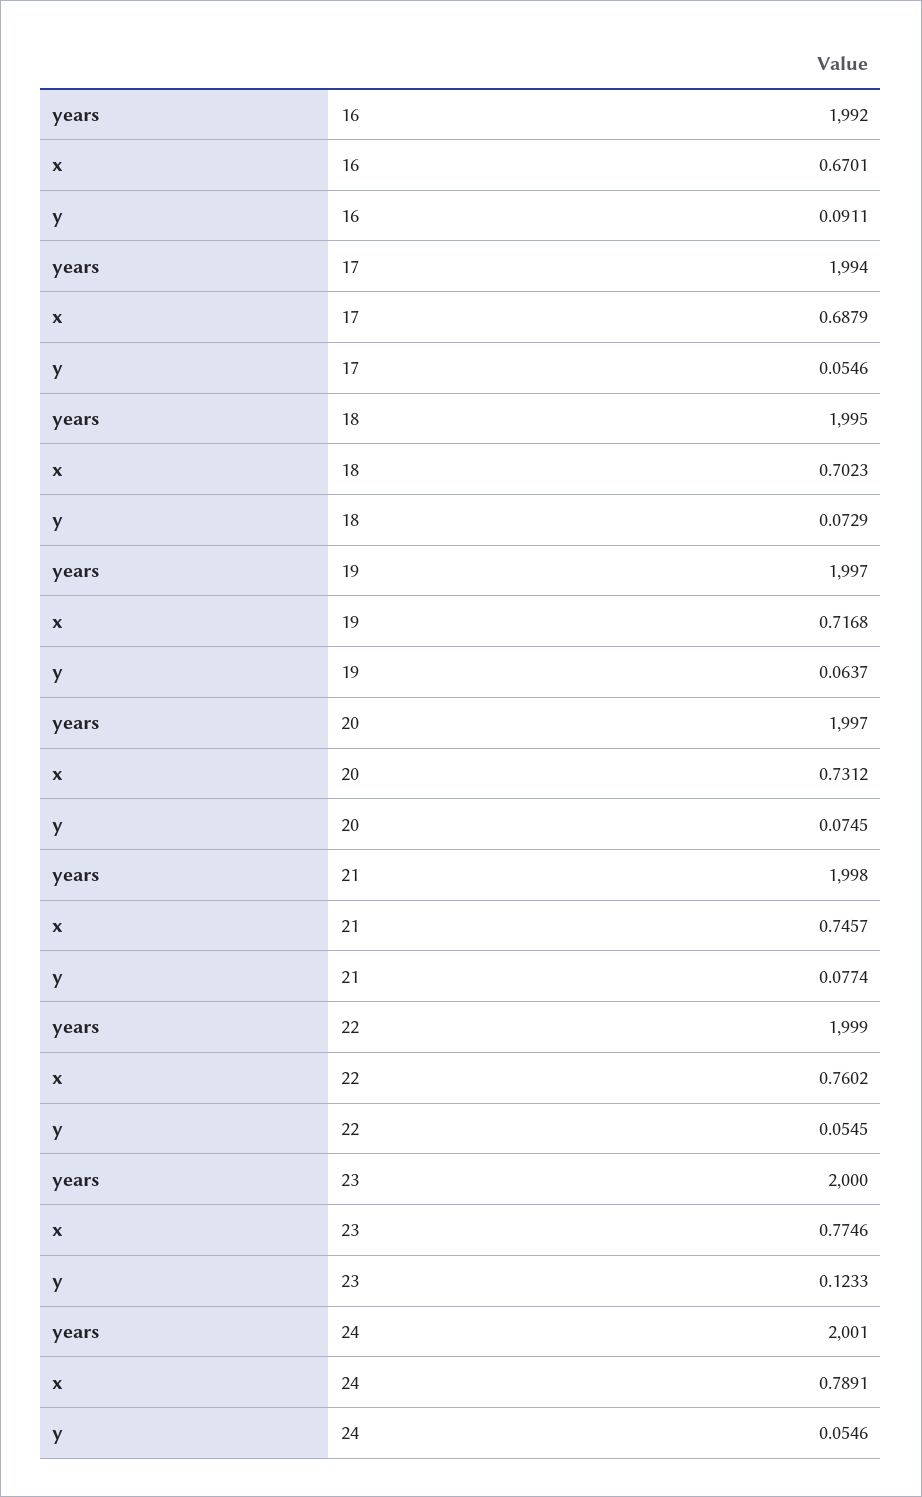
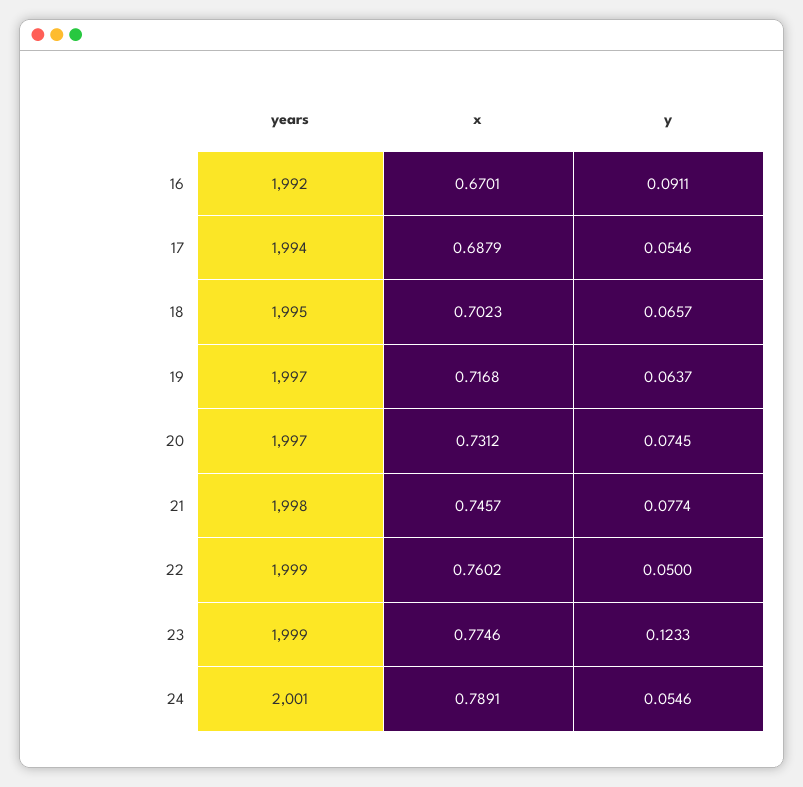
  {
    "years": {
      "16": 1992,
      "17": 1994,
      "18": 1995,
      "19": 1997,
      "20": 1997,
      "21": 1998,
      "22": 1999,
-     "23": 2000,
+     "23": 1999,
      "24": 2001
    },
    "x": {
      "16": 0.6701,
      "17": 0.6879,
      "18": 0.7023,
      "19": 0.7168,
      "20": 0.7312,
      "21": 0.7457,
      "22": 0.7602,
      "23": 0.7746,
      "24": 0.7891
    },
    "y": {
      "16": 0.0911,
      "17": 0.0546,
-     "18": 0.0729,
+     "18": 0.0657,
      "19": 0.0637,
      "20": 0.0745,
      "21": 0.0774,
-     "22": 0.0545,
+     "22": 0.05,
      "23": 0.1233,
      "24": 0.0546
    }
  }

